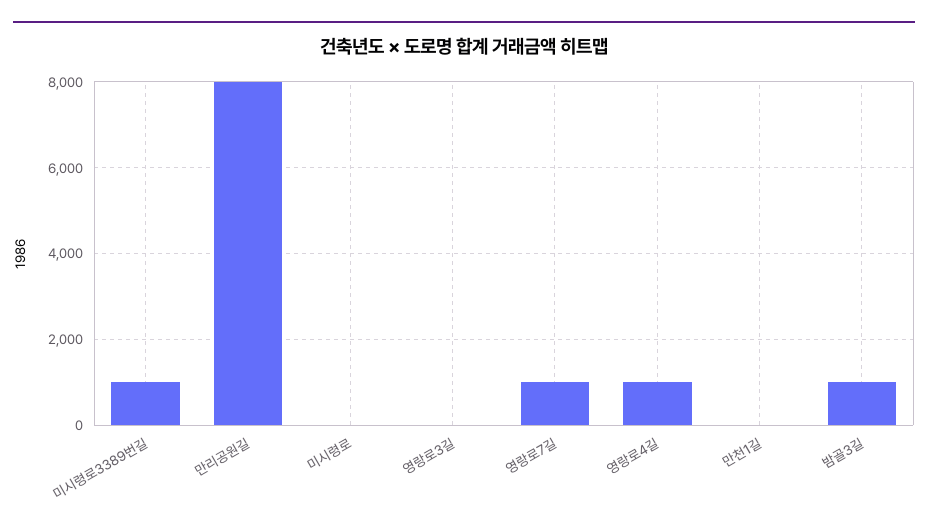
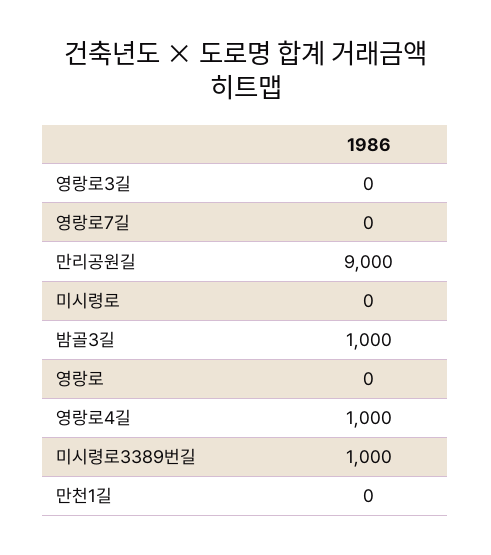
  {
    "미시령로3389번길": 1000,
-   "만리공원길": 8000,
+   "만리공원길": 9000,
    "미시령로": 0,
    "영랑로3길": 0,
-   "영랑로7길": 1000,
+   "영랑로7길": 0,
    "영랑로4길": 1000,
    "만천1길": 0,
-   "밤골3길": 1000
+   "밤골3길": 1000,
+   "영랑로": 0
  }

